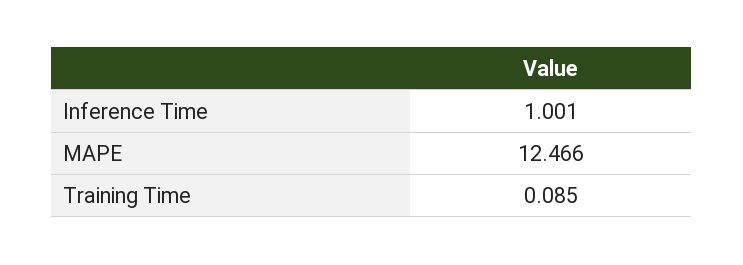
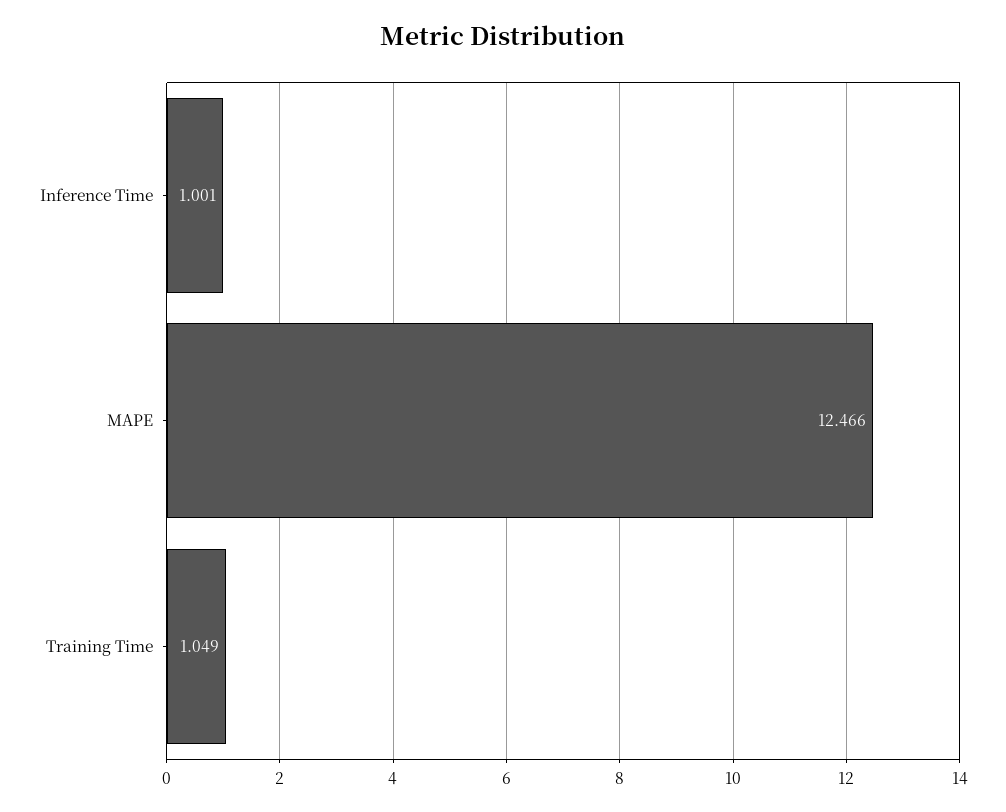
  {
    "Inference Time": 1.001,
    "MAPE": 12.466,
-   "Training Time": 0.085
+   "Training Time": 1.049
  }

